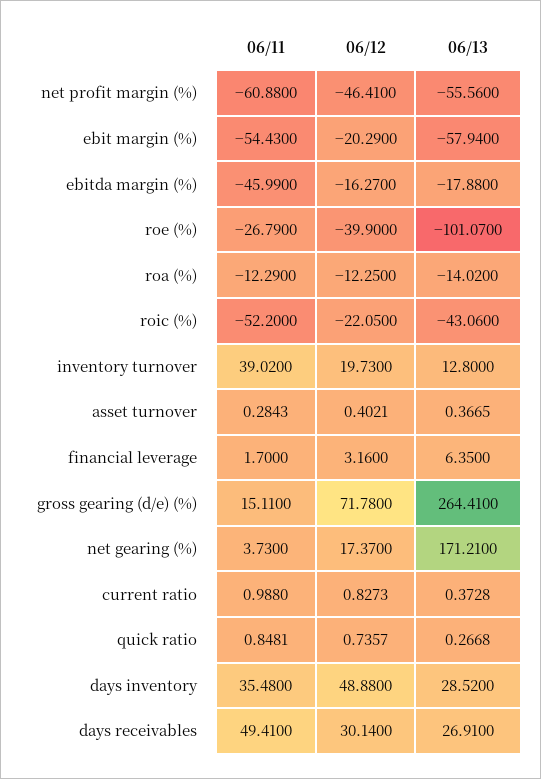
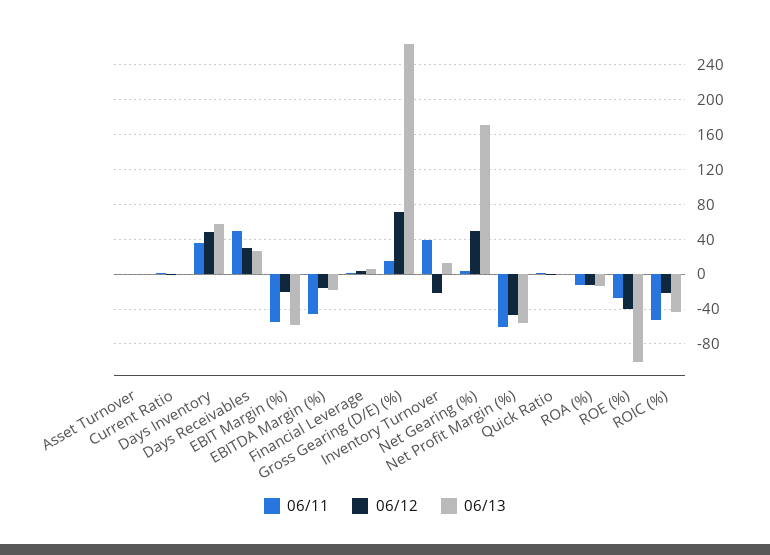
  {
    "06/11": {
      "net profit margin (%)": -60.88,
      "ebit margin (%)": -54.43,
      "ebitda margin (%)": -45.99,
      "roe (%)": -26.79,
      "roa (%)": -12.29,
      "roic (%)": -52.2,
      "inventory turnover": 39.02,
      "asset turnover": 0.2843,
      "financial leverage": 1.7,
      "gross gearing (d/e) (%)": 15.11,
      "net gearing (%)": 3.73,
      "current ratio": 0.988,
      "quick ratio": 0.8481,
      "days inventory": 35.48,
      "days receivables": 49.41
    },
    "06/12": {
      "net profit margin (%)": -46.41,
      "ebit margin (%)": -20.29,
      "ebitda margin (%)": -16.27,
      "roe (%)": -39.9,
      "roa (%)": -12.25,
      "roic (%)": -22.05,
-     "inventory turnover": 19.73,
+     "inventory turnover": -20,
      "asset turnover": 0.4021,
      "financial leverage": 3.16,
      "gross gearing (d/e) (%)": 71.78,
-     "net gearing (%)": 17.37,
+     "net gearing (%)": 50,
      "current ratio": 0.8273,
      "quick ratio": 0.7357,
      "days inventory": 48.88,
      "days receivables": 30.14
    },
    "06/13": {
      "net profit margin (%)": -55.56,
      "ebit margin (%)": -57.94,
      "ebitda margin (%)": -17.88,
      "roe (%)": -101.07,
      "roa (%)": -14.02,
      "roic (%)": -43.06,
      "inventory turnover": 12.8,
      "asset turnover": 0.3665,
      "financial leverage": 6.35,
      "gross gearing (d/e) (%)": 264.41,
      "net gearing (%)": 171.21,
      "current ratio": 0.3728,
      "quick ratio": 0.2668,
-     "days inventory": 28.52,
+     "days inventory": 60,
      "days receivables": 26.91
    }
  }

